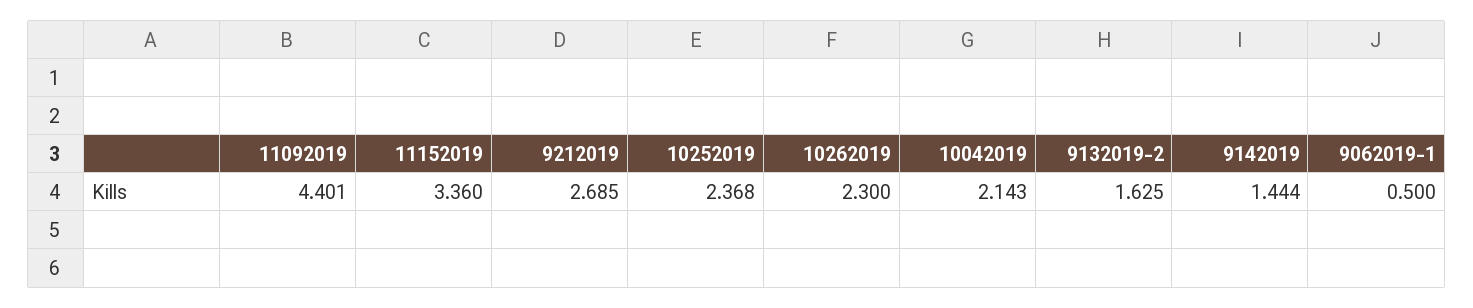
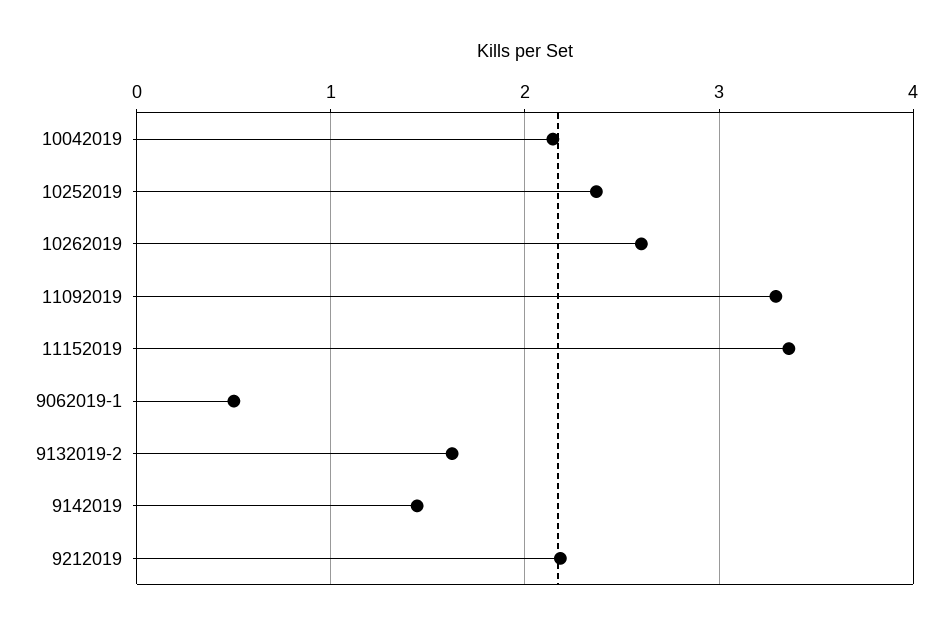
  {
-   "11092019": 4.401,
+   "11092019": 3.3,
    "11152019": 3.36,
-   "9212019": 2.685,
+   "9212019": 2.2,
    "10252019": 2.368,
-   "10262019": 2.3,
+   "10262019": 2.6,
    "10042019": 2.143,
    "9132019-2": 1.625,
    "9142019": 1.444,
    "9062019-1": 0.5
  }

